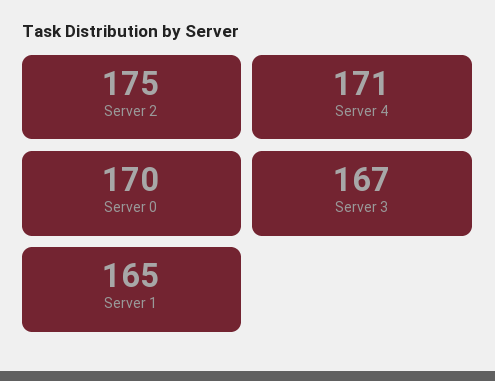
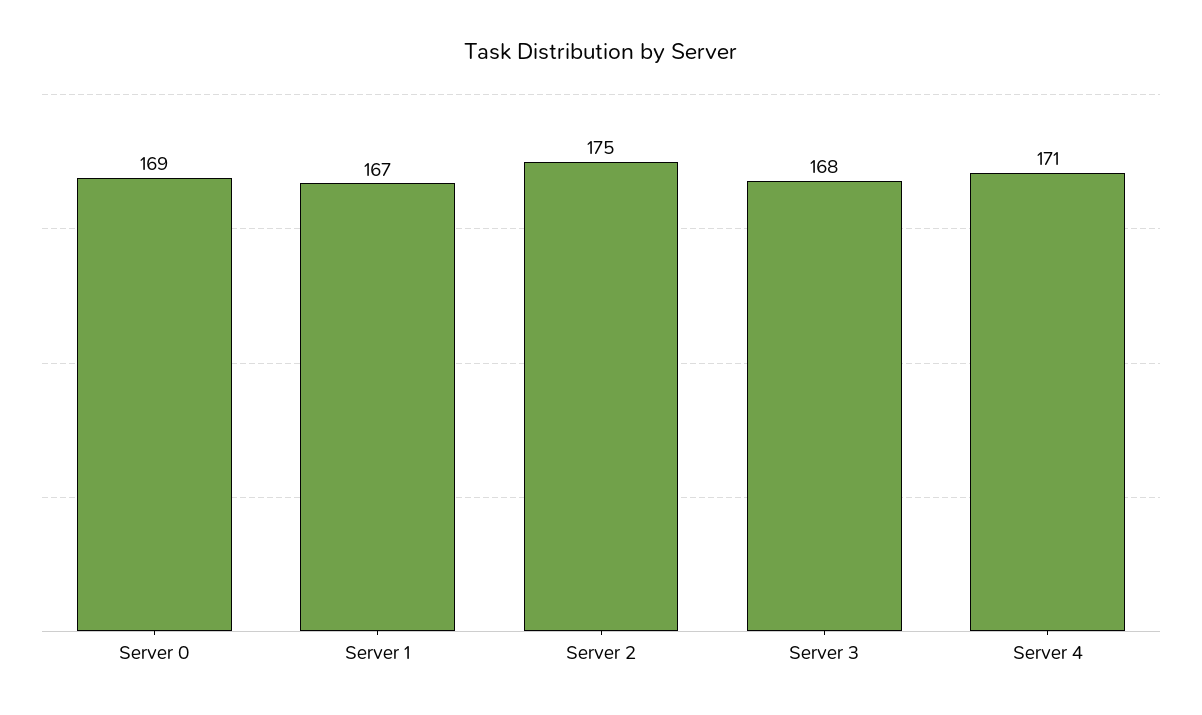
  {
    "Server 2": 175,
    "Server 4": 171,
-   "Server 0": 170,
+   "Server 0": 169,
-   "Server 3": 167,
+   "Server 3": 168,
-   "Server 1": 165
+   "Server 1": 167
  }

